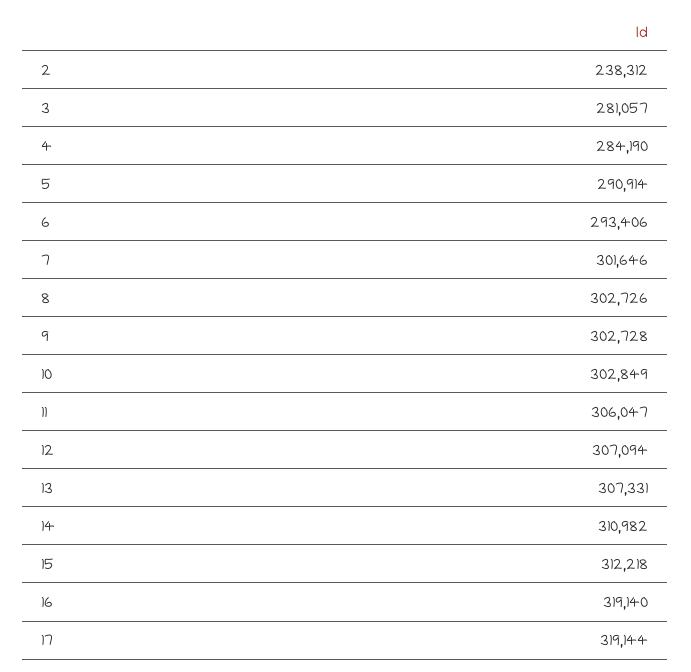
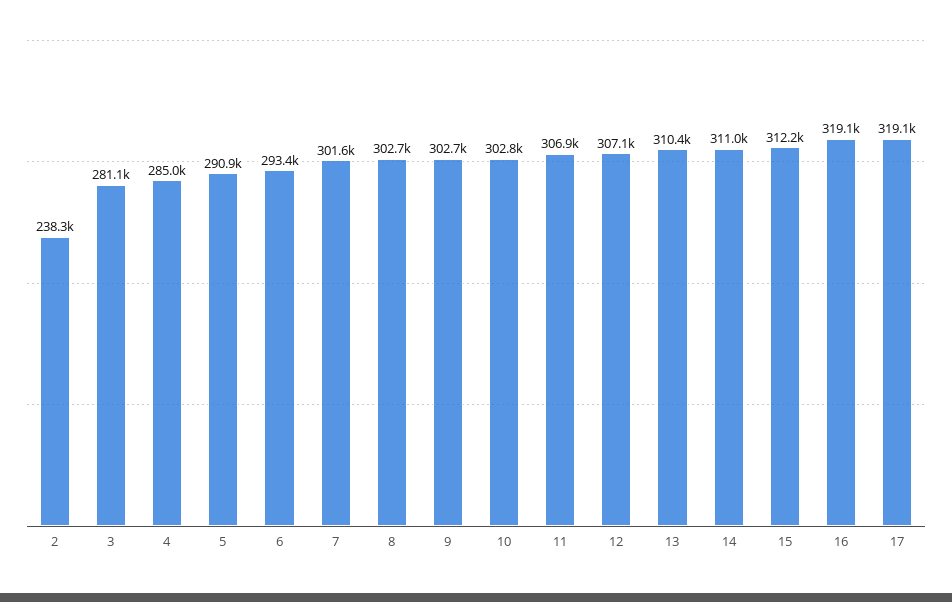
  {
    "2": 238312,
    "3": 281057,
-   "4": 284190,
+   "4": 285000,
    "5": 290914,
    "6": 293406,
    "7": 301646,
    "8": 302726,
    "9": 302728,
    "10": 302849,
-   "11": 306047,
+   "11": 306900,
    "12": 307094,
-   "13": 307331,
+   "13": 310400,
    "14": 310982,
    "15": 312218,
    "16": 319140,
    "17": 319144
  }

